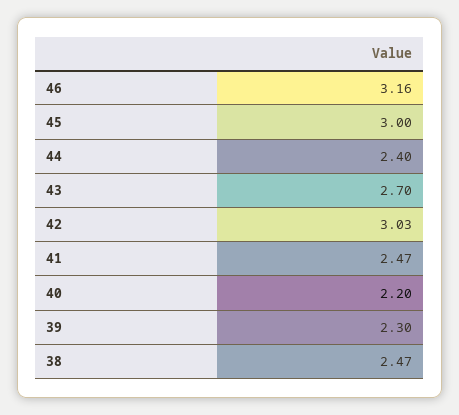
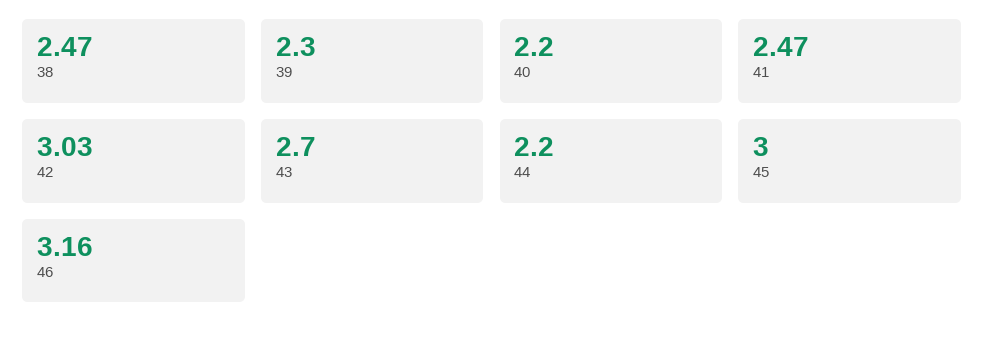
  {
    "46": 3.16,
    "45": 3,
-   "44": 2.4,
+   "44": 2.2,
    "43": 2.7,
    "42": 3.03,
    "41": 2.47,
    "40": 2.2,
    "39": 2.3,
    "38": 2.47
  }

